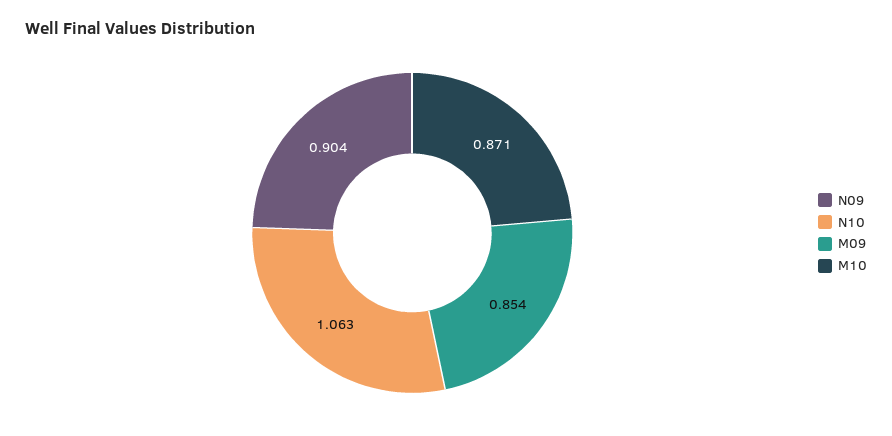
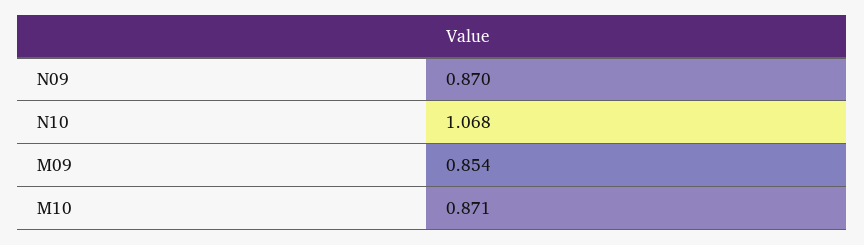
  {
-   "N09": 0.904,
+   "N09": 0.87,
-   "N10": 1.063,
+   "N10": 1.068,
    "M09": 0.854,
    "M10": 0.871
  }

